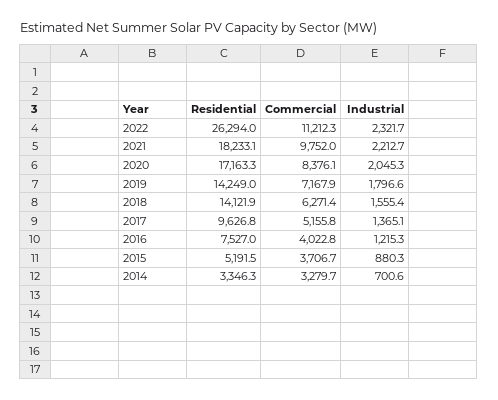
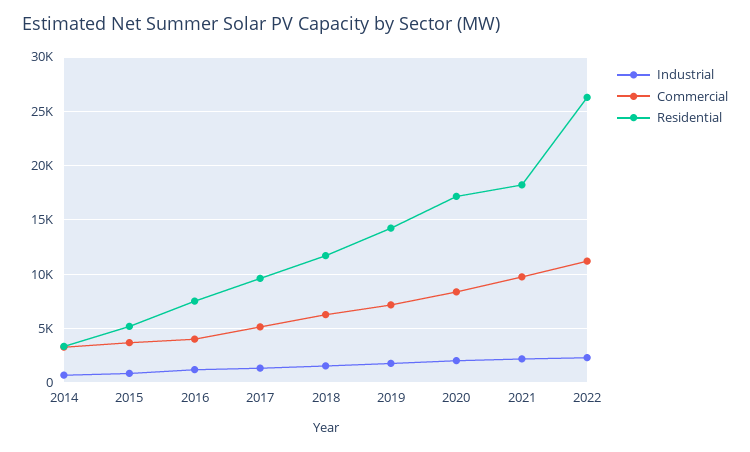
  {
    "Residential": {
      "2022": 26294,
      "2021": 18233.1,
      "2020": 17163.3,
      "2019": 14249,
-     "2018": 14121.9,
+     "2018": 12000,
      "2017": 9626.8,
      "2016": 7527,
      "2015": 5191.5,
      "2014": 3346.3
    },
    "Commercial": {
      "2022": 11212.3,
      "2021": 9752,
      "2020": 8376.1,
      "2019": 7167.9,
      "2018": 6271.4,
      "2017": 5155.8,
      "2016": 4022.8,
      "2015": 3706.7,
      "2014": 3279.7
    },
    "Industrial": {
      "2022": 2321.7,
      "2021": 2212.7,
      "2020": 2045.3,
      "2019": 1796.6,
      "2018": 1555.4,
      "2017": 1365.1,
      "2016": 1215.3,
      "2015": 880.3,
      "2014": 700.6
    }
  }

